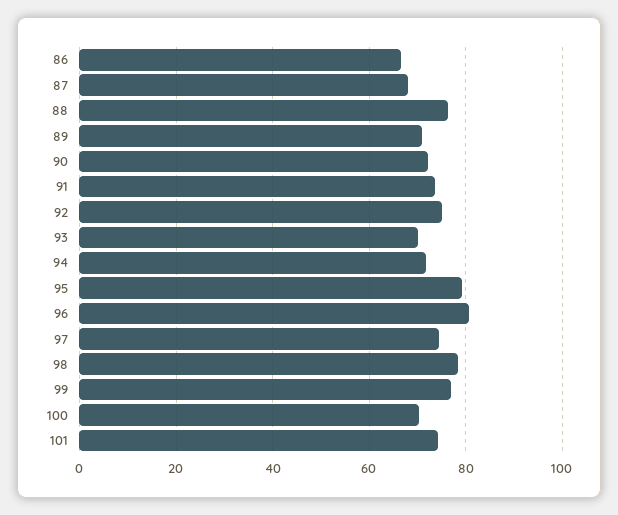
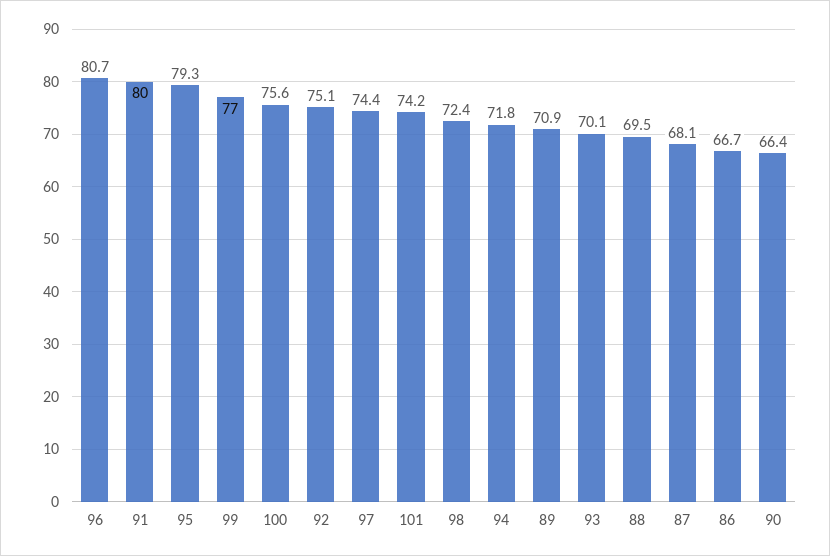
  {
    "86": 66.7,
    "87": 68.1,
-   "88": 76,
+   "88": 69.5,
    "89": 70.9,
-   "90": 72,
+   "90": 66.4,
-   "91": 74,
+   "91": 80,
    "92": 75.1,
    "93": 70.1,
    "94": 71.8,
    "95": 79.3,
    "96": 80.7,
    "97": 74.4,
-   "98": 78,
+   "98": 72.4,
    "99": 77,
-   "100": 70,
+   "100": 75.6,
    "101": 74.2
  }

